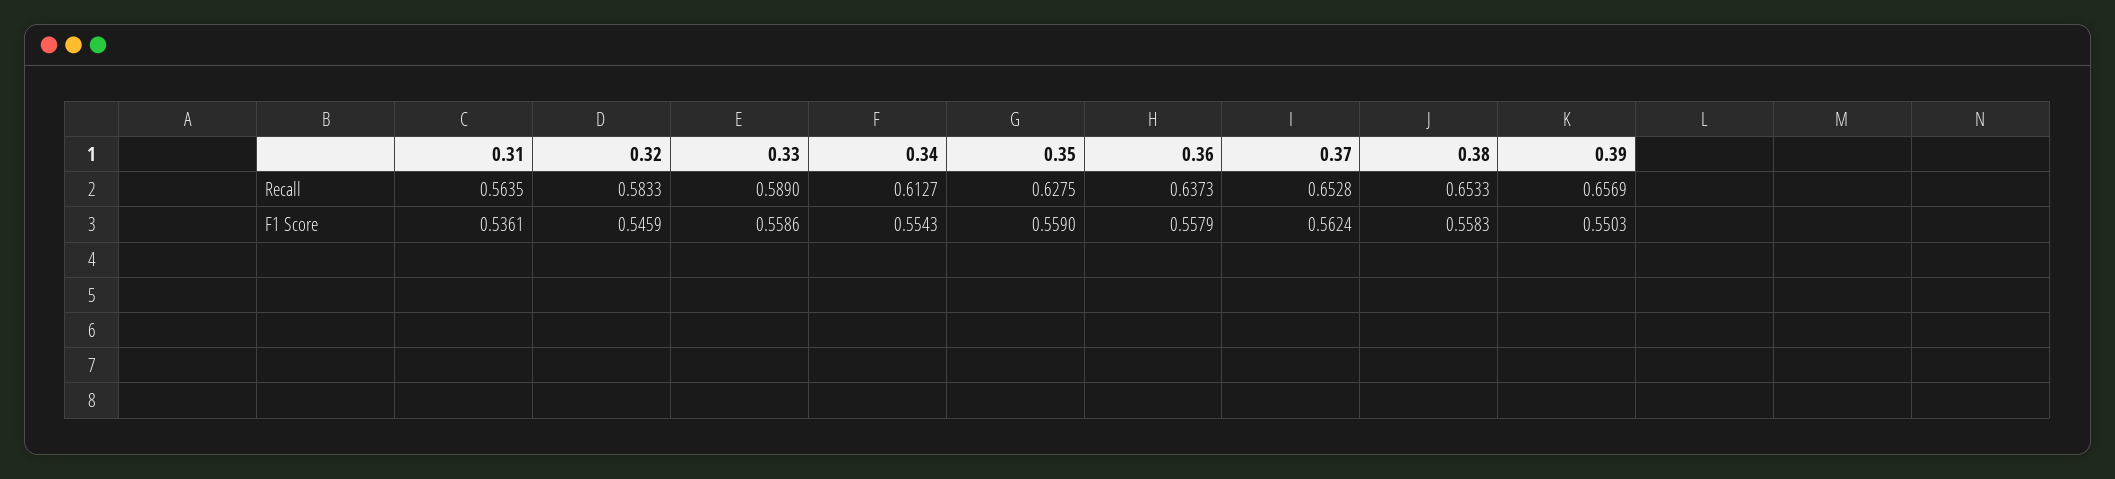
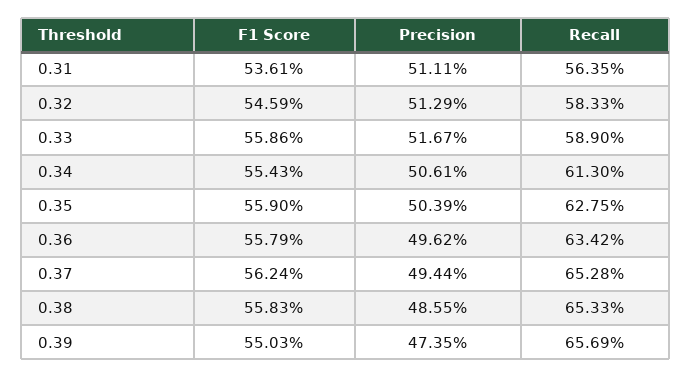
  {
    "0.31": {
      "Recall": 0.5635,
-     "F1 Score": 0.5361
+     "F1 Score": 0.5361,
+     "Precision": 0.5111
    },
    "0.32": {
      "Recall": 0.5833,
-     "F1 Score": 0.5459
+     "F1 Score": 0.5459,
+     "Precision": 0.5129
    },
    "0.33": {
      "Recall": 0.589,
-     "F1 Score": 0.5586
+     "F1 Score": 0.5586,
+     "Precision": 0.5167
    },
    "0.34": {
-     "Recall": 0.6127,
+     "Recall": 0.613,
-     "F1 Score": 0.5543
+     "F1 Score": 0.5543,
+     "Precision": 0.5061
    },
    "0.35": {
      "Recall": 0.6275,
-     "F1 Score": 0.559
+     "F1 Score": 0.559,
+     "Precision": 0.5039
    },
    "0.36": {
-     "Recall": 0.6373,
+     "Recall": 0.6342,
-     "F1 Score": 0.5579
+     "F1 Score": 0.5579,
+     "Precision": 0.4962
    },
    "0.37": {
      "Recall": 0.6528,
-     "F1 Score": 0.5624
+     "F1 Score": 0.5624,
+     "Precision": 0.4944
    },
    "0.38": {
      "Recall": 0.6533,
-     "F1 Score": 0.5583
+     "F1 Score": 0.5583,
+     "Precision": 0.4855
    },
    "0.39": {
      "Recall": 0.6569,
-     "F1 Score": 0.5503
+     "F1 Score": 0.5503,
+     "Precision": 0.4735
    }
  }

